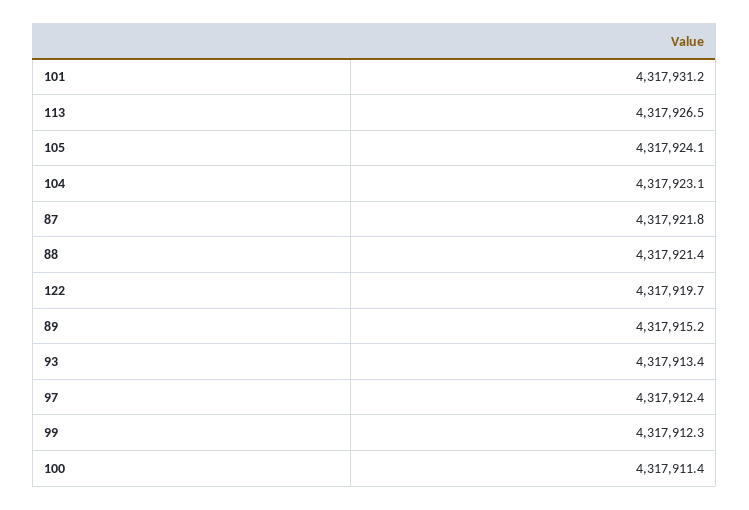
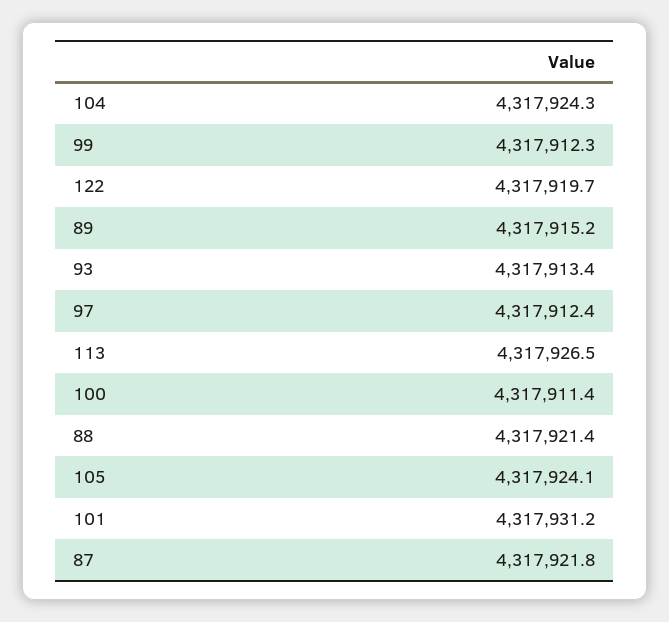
  {
    "101": 4317931.2,
    "113": 4317926.5,
    "105": 4317924.1,
-   "104": 4317923.1,
+   "104": 4317924.3,
    "87": 4317921.8,
    "88": 4317921.4,
    "122": 4317919.7,
    "89": 4317915.2,
    "93": 4317913.4,
    "97": 4317912.4,
    "99": 4317912.3,
    "100": 4317911.4
  }

